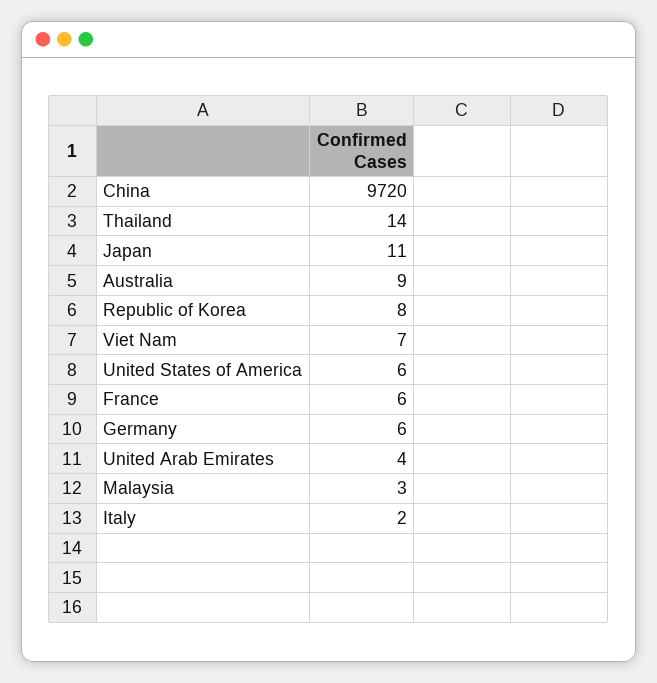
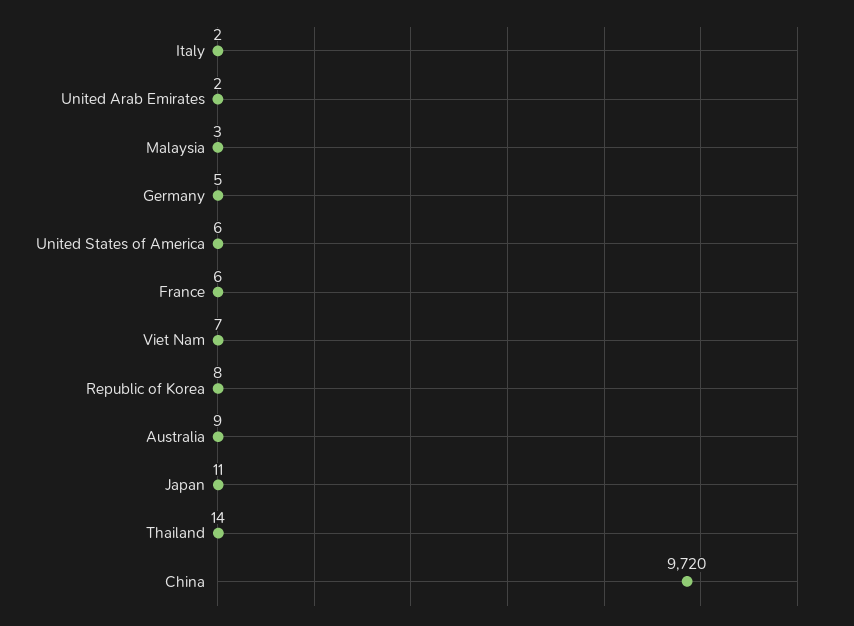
  {
    "China": 9720,
    "Thailand": 14,
    "Japan": 11,
    "Australia": 9,
    "Republic of Korea": 8,
    "Viet Nam": 7,
    "United States of America": 6,
    "France": 6,
-   "Germany": 6,
+   "Germany": 5,
-   "United Arab Emirates": 4,
+   "United Arab Emirates": 2,
    "Malaysia": 3,
    "Italy": 2
  }

